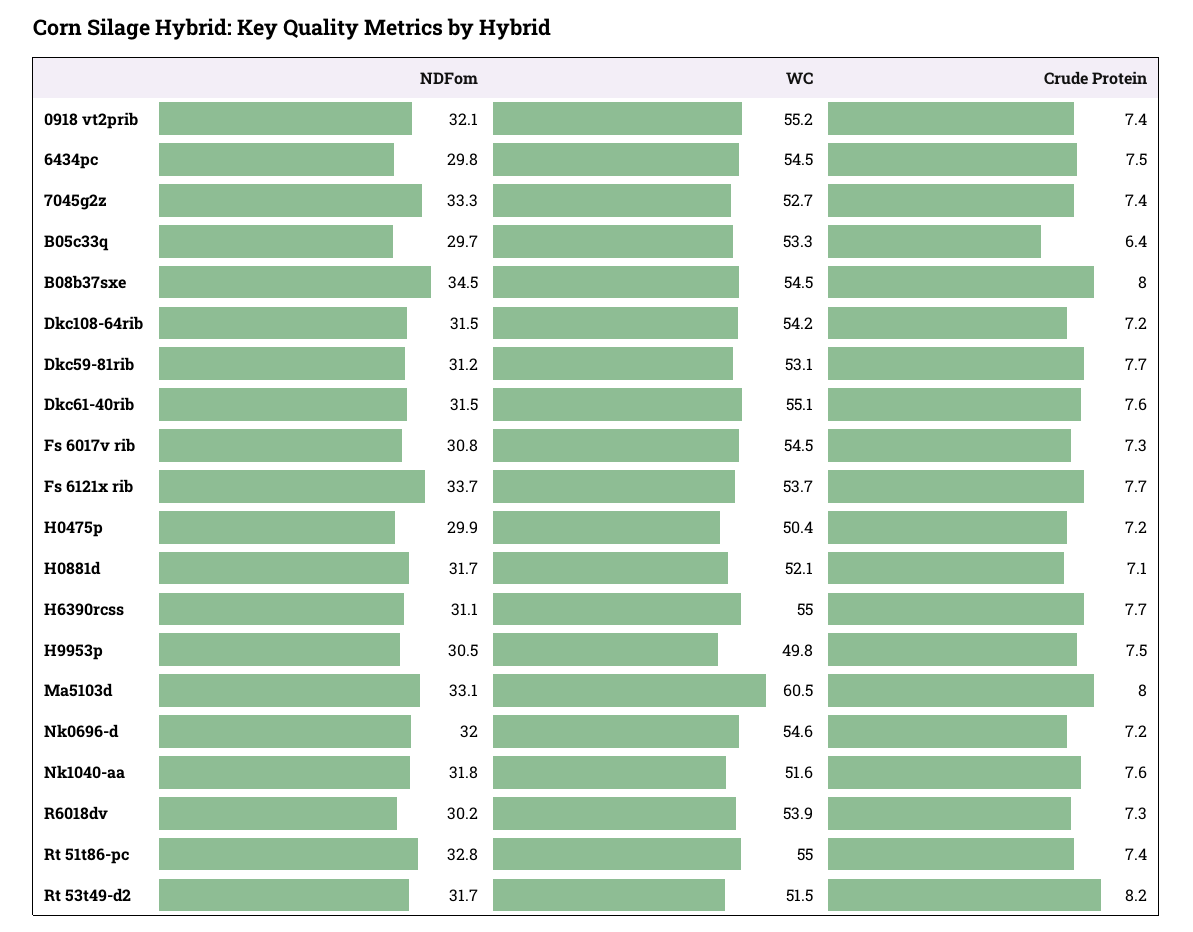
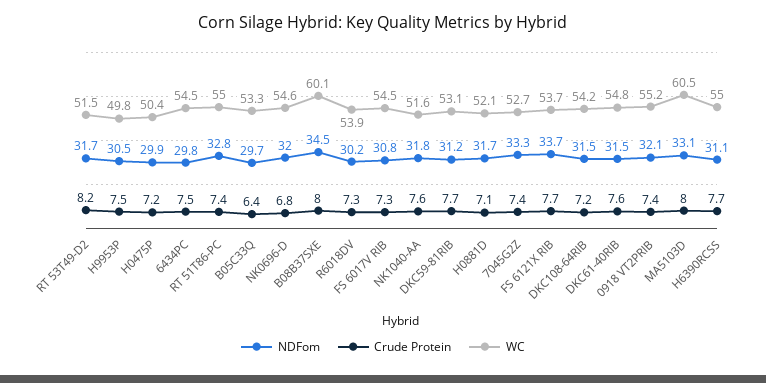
  {
    "NDFom": {
      "0918 vt2prib": 32.1,
      "6434pc": 29.8,
      "7045g2z": 33.3,
      "B05c33q": 29.7,
      "B08b37sxe": 34.5,
      "Dkc108-64rib": 31.5,
      "Dkc59-81rib": 31.2,
      "Dkc61-40rib": 31.5,
      "Fs 6017v rib": 30.8,
      "Fs 6121x rib": 33.7,
      "H0475p": 29.9,
      "H0881d": 31.7,
      "H6390rcss": 31.1,
      "H9953p": 30.5,
      "Ma5103d": 33.1,
      "Nk0696-d": 32,
      "Nk1040-aa": 31.8,
      "R6018dv": 30.2,
      "Rt 51t86-pc": 32.8,
      "Rt 53t49-d2": 31.7
    },
    "WC": {
      "0918 vt2prib": 55.2,
      "6434pc": 54.5,
      "7045g2z": 52.7,
      "B05c33q": 53.3,
-     "B08b37sxe": 54.5,
+     "B08b37sxe": 60.1,
      "Dkc108-64rib": 54.2,
      "Dkc59-81rib": 53.1,
-     "Dkc61-40rib": 55.1,
+     "Dkc61-40rib": 54.8,
      "Fs 6017v rib": 54.5,
      "Fs 6121x rib": 53.7,
      "H0475p": 50.4,
      "H0881d": 52.1,
      "H6390rcss": 55,
      "H9953p": 49.8,
      "Ma5103d": 60.5,
      "Nk0696-d": 54.6,
      "Nk1040-aa": 51.6,
      "R6018dv": 53.9,
      "Rt 51t86-pc": 55,
      "Rt 53t49-d2": 51.5
    },
    "Crude Protein": {
      "0918 vt2prib": 7.4,
      "6434pc": 7.5,
      "7045g2z": 7.4,
      "B05c33q": 6.4,
      "B08b37sxe": 8,
      "Dkc108-64rib": 7.2,
      "Dkc59-81rib": 7.7,
      "Dkc61-40rib": 7.6,
      "Fs 6017v rib": 7.3,
      "Fs 6121x rib": 7.7,
      "H0475p": 7.2,
      "H0881d": 7.1,
      "H6390rcss": 7.7,
      "H9953p": 7.5,
      "Ma5103d": 8,
-     "Nk0696-d": 7.2,
+     "Nk0696-d": 6.8,
      "Nk1040-aa": 7.6,
      "R6018dv": 7.3,
      "Rt 51t86-pc": 7.4,
      "Rt 53t49-d2": 8.2
    }
  }

